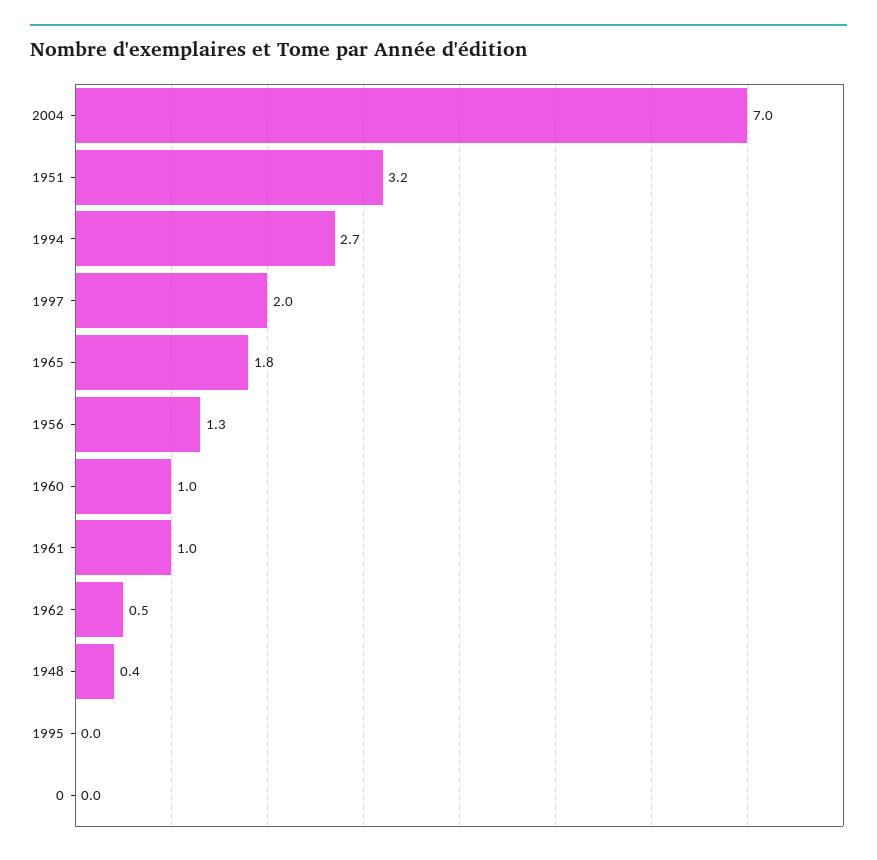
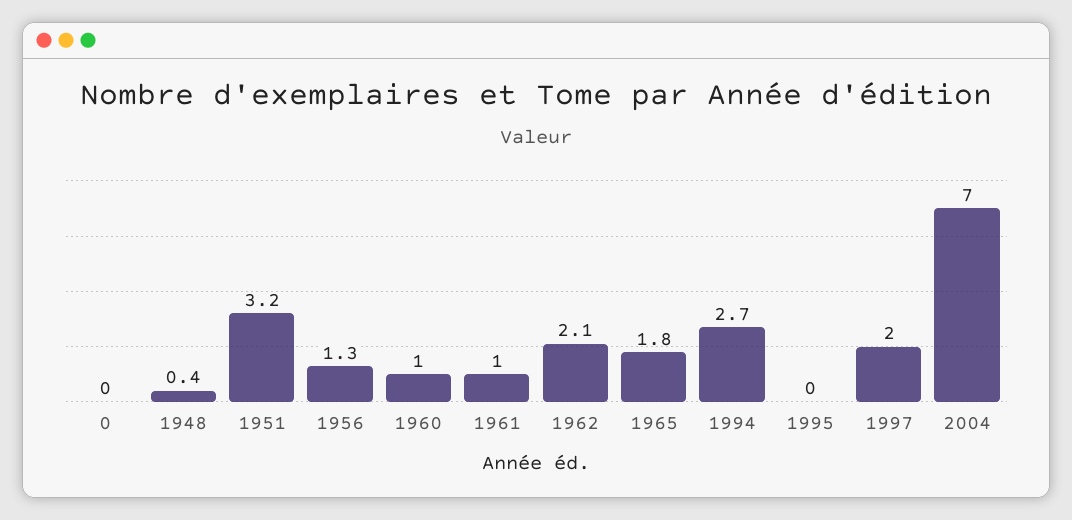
  {
    "2004": 7,
    "1951": 3.2,
    "1994": 2.7,
    "1997": 2,
    "1965": 1.8,
    "1956": 1.3,
    "1960": 1,
    "1961": 1,
-   "1962": 0.5,
+   "1962": 2.1,
    "1948": 0.4,
    "1995": 0,
    "0": 0
  }

